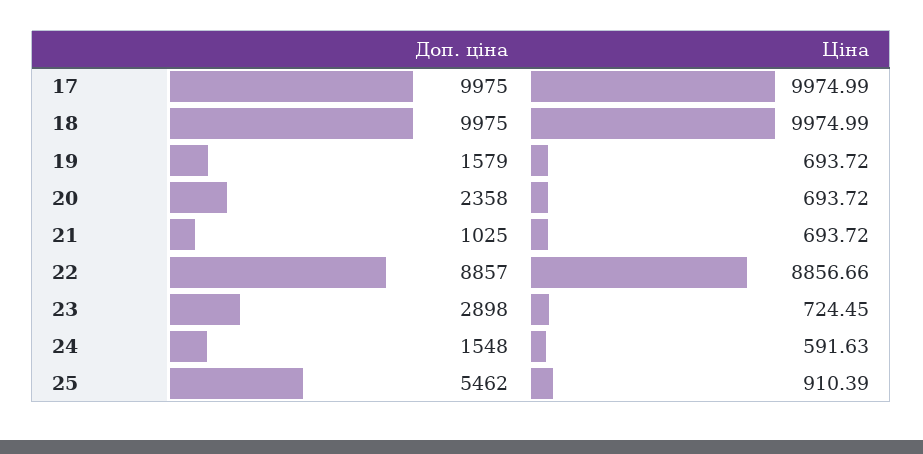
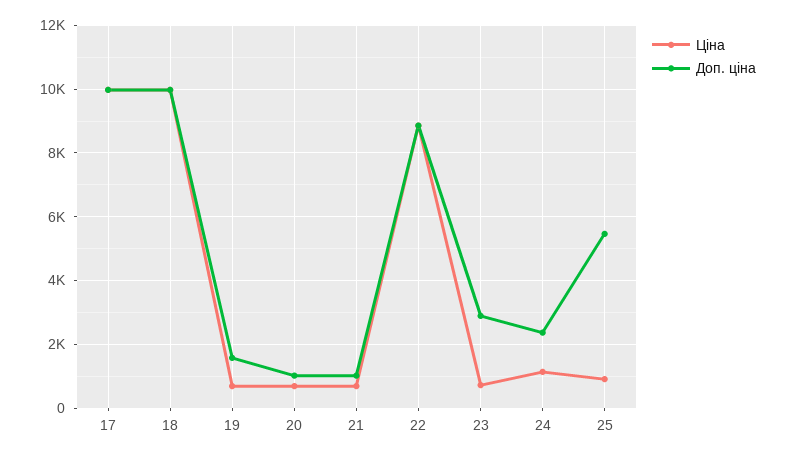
  {
    "Доп. ціна": {
      "17": 9975,
      "18": 9975,
      "19": 1579,
-     "20": 2358,
+     "20": 1000,
      "21": 1025,
      "22": 8857,
      "23": 2898,
-     "24": 1548,
+     "24": 2400,
      "25": 5462
    },
    "Ціна": {
      "17": 9974.99,
      "18": 9974.99,
      "19": 693.72,
      "20": 693.72,
      "21": 693.72,
      "22": 8856.66,
      "23": 724.45,
-     "24": 591.63,
+     "24": 1200,
      "25": 910.39
    }
  }

